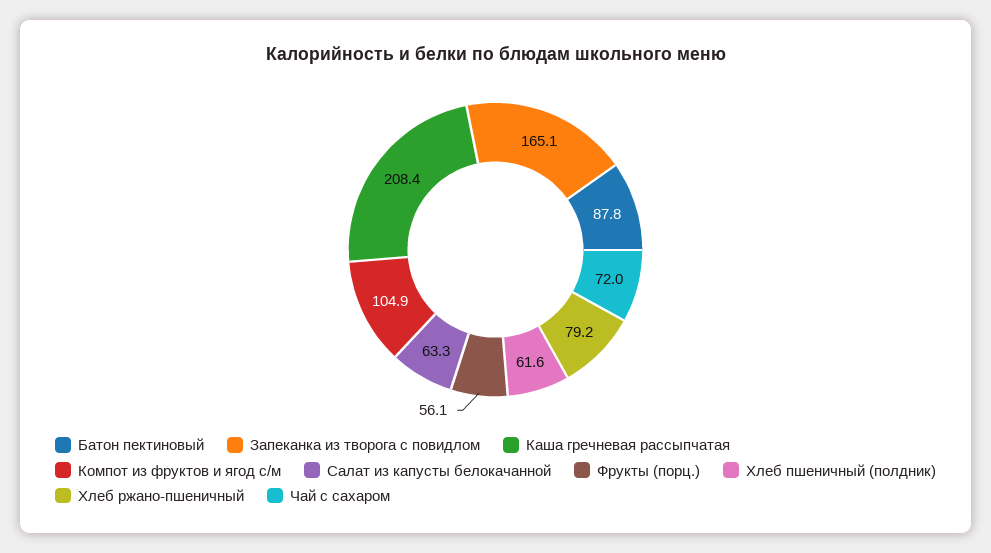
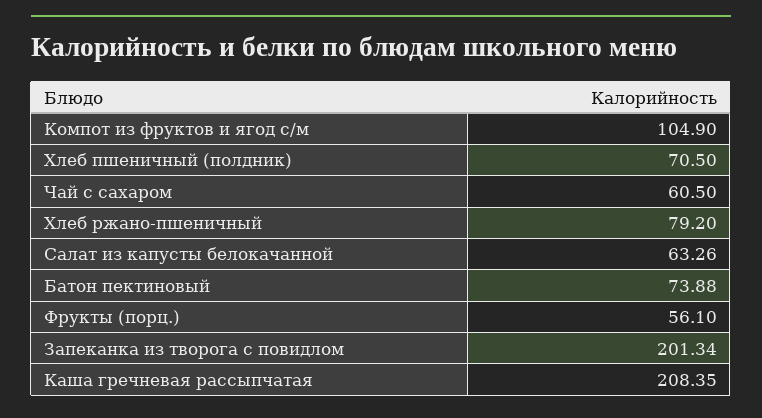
  {
-   "Батон пектиновый": 87.8,
+   "Батон пектиновый": 73.88,
-   "Запеканка из творога с повидлом": 165.1,
+   "Запеканка из творога с повидлом": 201.34,
    "Каша гречневая рассыпчатая": 208.35,
    "Компот из фруктов и ягод с/м": 104.9,
    "Салат из капусты белокачанной": 63.26,
    "Фрукты (порц.)": 56.1,
-   "Хлеб пшеничный (полдник)": 61.6,
+   "Хлеб пшеничный (полдник)": 70.5,
    "Хлеб ржано-пшеничный": 79.2,
-   "Чай с сахаром": 72
+   "Чай с сахаром": 60.5
  }

